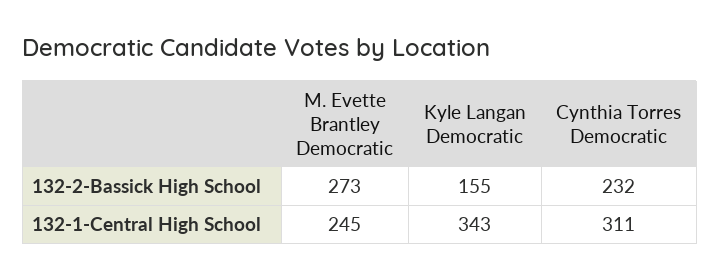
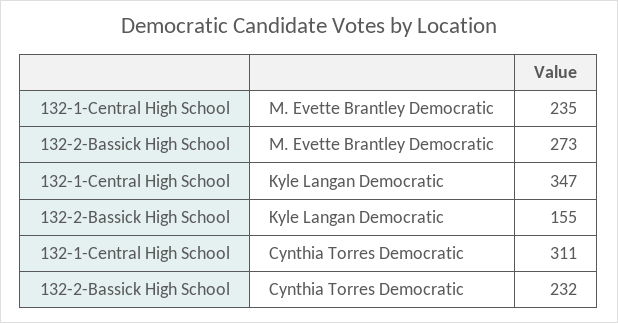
  {
    "M. Evette Brantley Democratic": {
      "132-2-Bassick High School": 273,
-     "132-1-Central High School": 245
+     "132-1-Central High School": 235
    },
    "Kyle Langan Democratic": {
      "132-2-Bassick High School": 155,
-     "132-1-Central High School": 343
+     "132-1-Central High School": 347
    },
    "Cynthia Torres Democratic": {
      "132-2-Bassick High School": 232,
      "132-1-Central High School": 311
    }
  }

